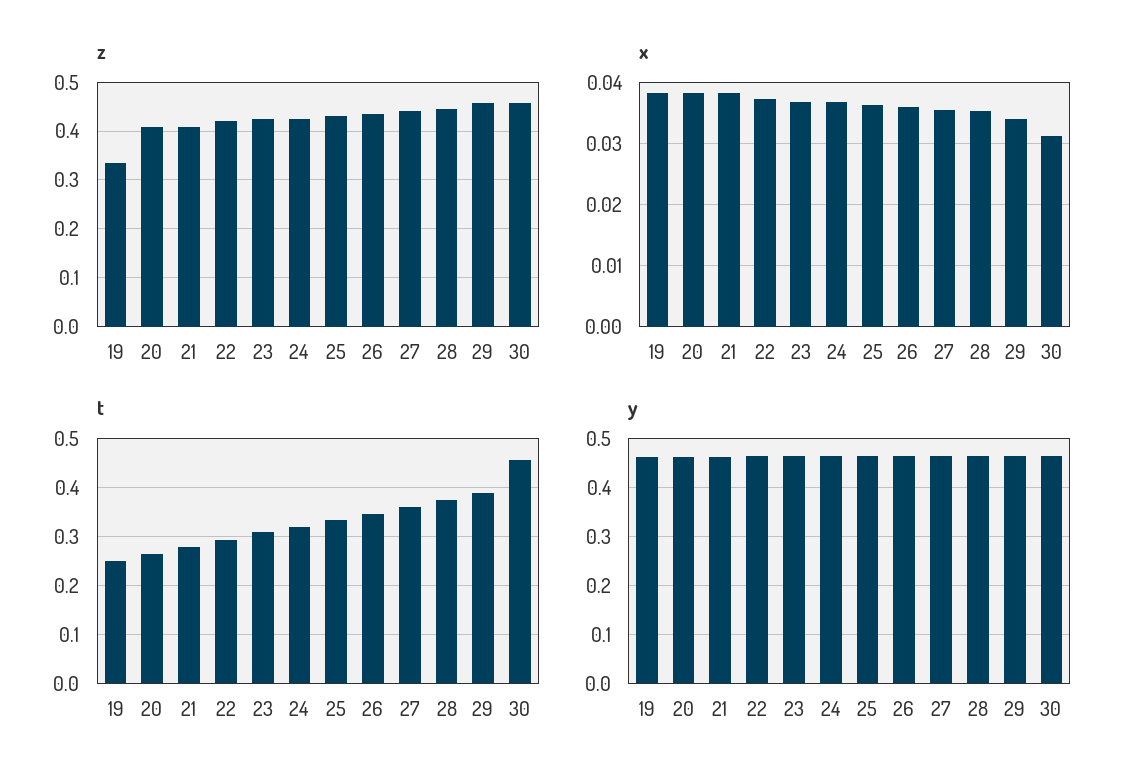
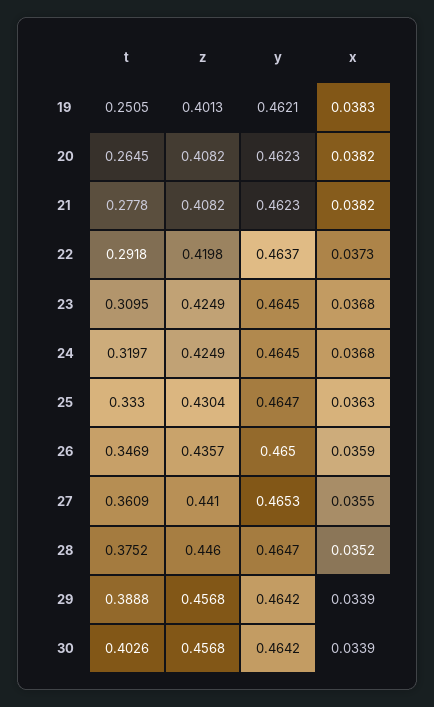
  {
    "z": {
-     "19": 0.34,
+     "19": 0.4013,
      "20": 0.4082,
      "21": 0.4082,
      "22": 0.4198,
      "23": 0.4249,
      "24": 0.4249,
      "25": 0.4304,
      "26": 0.4357,
      "27": 0.441,
      "28": 0.446,
      "29": 0.4568,
      "30": 0.4568
    },
    "x": {
      "19": 0.0383,
      "20": 0.0382,
      "21": 0.0382,
      "22": 0.0373,
      "23": 0.0368,
      "24": 0.0368,
      "25": 0.0363,
      "26": 0.0359,
      "27": 0.0355,
      "28": 0.0352,
      "29": 0.0339,
-     "30": 0.031
+     "30": 0.0339
    },
    "t": {
      "19": 0.2505,
      "20": 0.2645,
      "21": 0.2778,
      "22": 0.2918,
      "23": 0.3095,
      "24": 0.3197,
      "25": 0.333,
      "26": 0.3469,
      "27": 0.3609,
      "28": 0.3752,
      "29": 0.3888,
-     "30": 0.46
+     "30": 0.4026
    },
    "y": {
      "19": 0.4621,
      "20": 0.4623,
      "21": 0.4623,
      "22": 0.4637,
      "23": 0.4645,
      "24": 0.4645,
      "25": 0.4647,
      "26": 0.465,
      "27": 0.4653,
      "28": 0.4647,
      "29": 0.4642,
      "30": 0.4642
    }
  }

